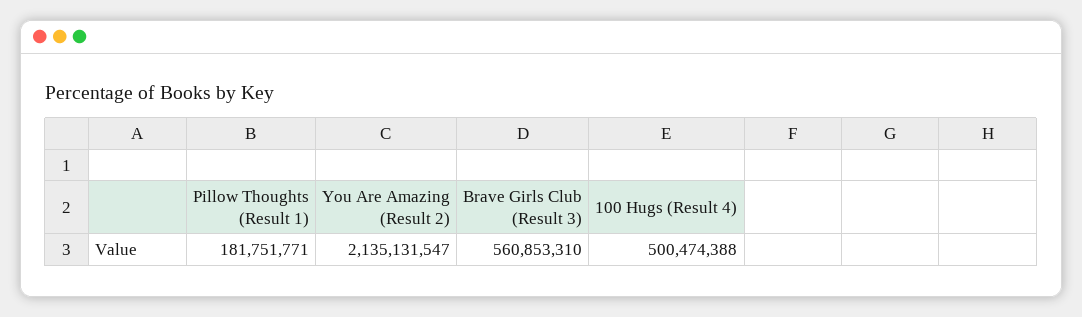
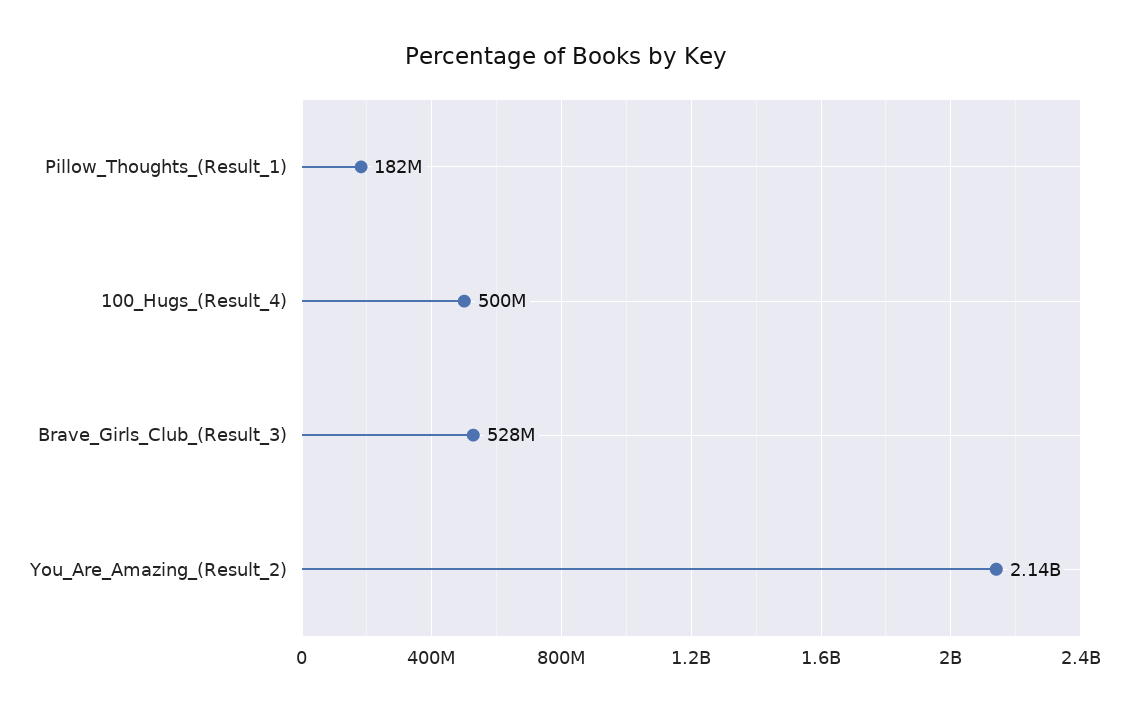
  {
    "Pillow Thoughts (Result 1)": 181751771,
    "You Are Amazing (Result 2)": 2135131547,
-   "Brave Girls Club (Result 3)": 560853310,
+   "Brave Girls Club (Result 3)": 528000000,
    "100 Hugs (Result 4)": 500474388
  }

